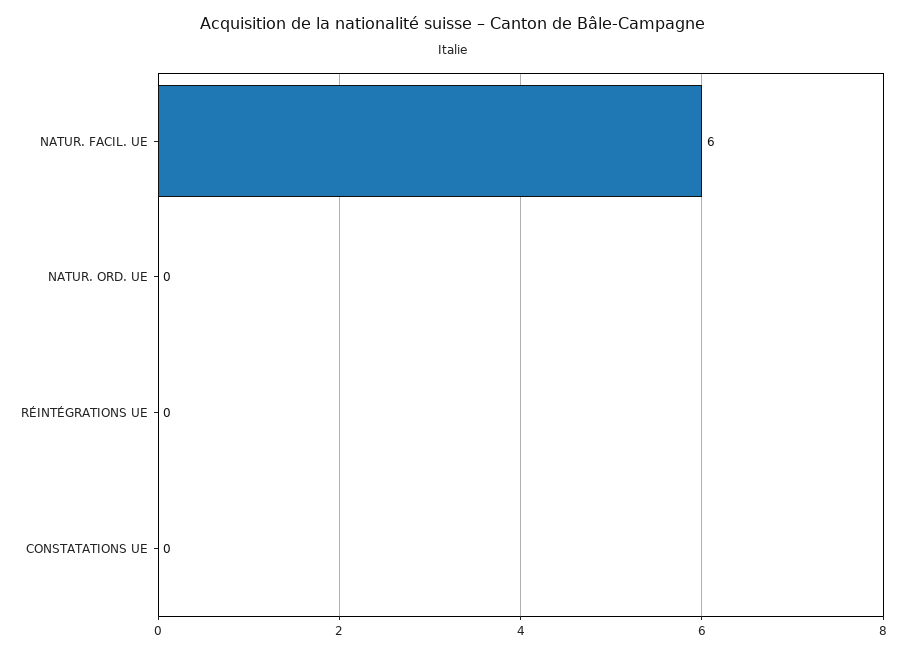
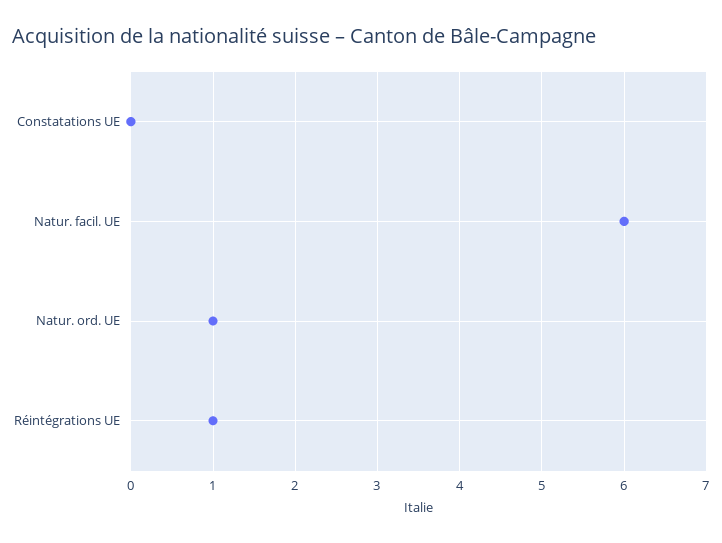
  {
    "NATUR. FACIL. UE": 6,
-   "NATUR. ORD. UE": 0,
+   "NATUR. ORD. UE": 1,
-   "RÉINTÉGRATIONS UE": 0,
+   "RÉINTÉGRATIONS UE": 1,
    "CONSTATATIONS UE": 0
  }

